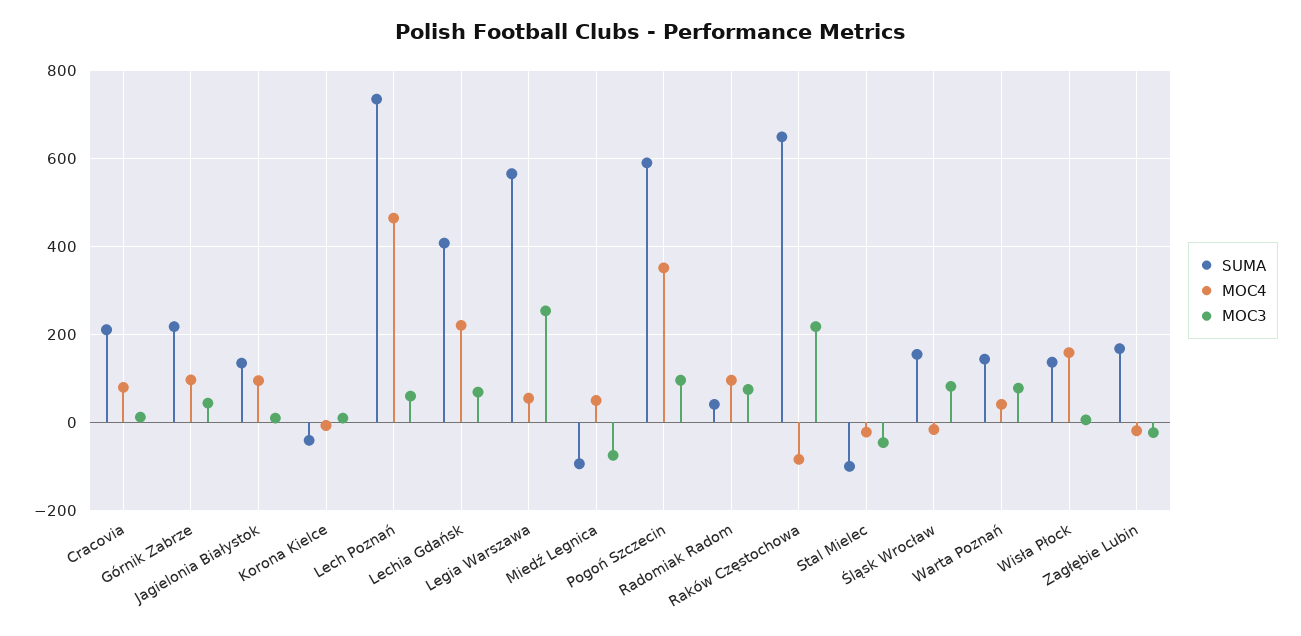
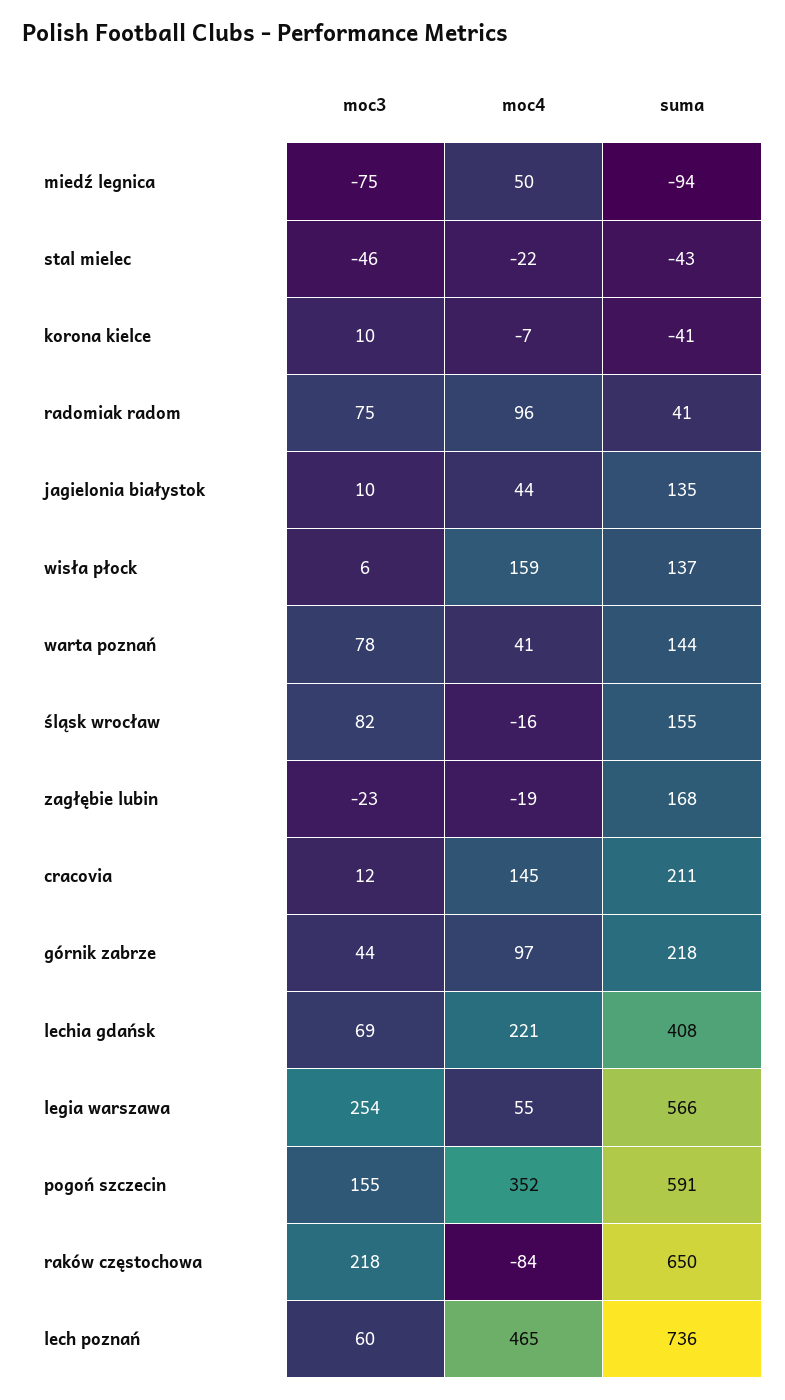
  {
    "SUMA": {
      "Cracovia": 211,
      "Górnik Zabrze": 218,
      "Jagielonia Białystok": 135,
      "Korona Kielce": -41,
      "Lech Poznań": 736,
      "Lechia Gdańsk": 408,
      "Legia Warszawa": 566,
      "Miedź Legnica": -94,
      "Pogoń Szczecin": 591,
      "Radomiak Radom": 41,
      "Raków Częstochowa": 650,
-     "Stal Mielec": -100,
+     "Stal Mielec": -43,
      "Śląsk Wrocław": 155,
      "Warta Poznań": 144,
      "Wisła Płock": 137,
      "Zagłębie Lubin": 168
    },
    "MOC4": {
-     "Cracovia": 80,
+     "Cracovia": 145,
      "Górnik Zabrze": 97,
-     "Jagielonia Białystok": 100,
+     "Jagielonia Białystok": 44,
      "Korona Kielce": -7,
      "Lech Poznań": 465,
      "Lechia Gdańsk": 221,
      "Legia Warszawa": 55,
      "Miedź Legnica": 50,
      "Pogoń Szczecin": 352,
      "Radomiak Radom": 96,
      "Raków Częstochowa": -84,
      "Stal Mielec": -22,
      "Śląsk Wrocław": -16,
      "Warta Poznań": 41,
      "Wisła Płock": 159,
      "Zagłębie Lubin": -19
    },
    "MOC3": {
      "Cracovia": 12,
      "Górnik Zabrze": 44,
      "Jagielonia Białystok": 10,
      "Korona Kielce": 10,
      "Lech Poznań": 60,
      "Lechia Gdańsk": 69,
      "Legia Warszawa": 254,
      "Miedź Legnica": -75,
-     "Pogoń Szczecin": 100,
+     "Pogoń Szczecin": 155,
      "Radomiak Radom": 75,
      "Raków Częstochowa": 218,
      "Stal Mielec": -46,
      "Śląsk Wrocław": 82,
      "Warta Poznań": 78,
      "Wisła Płock": 6,
      "Zagłębie Lubin": -23
    }
  }

